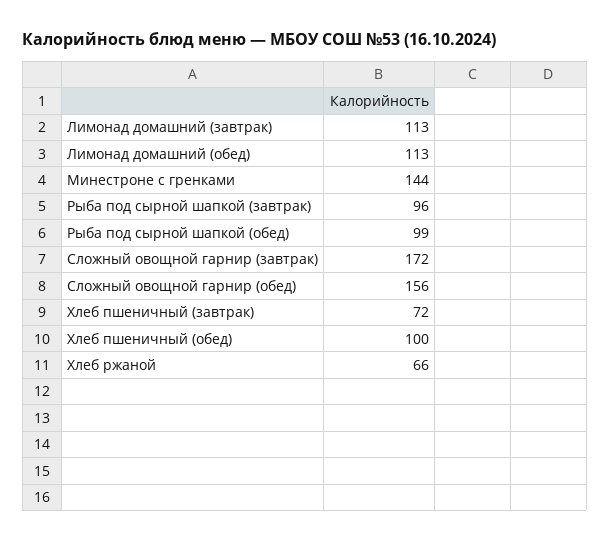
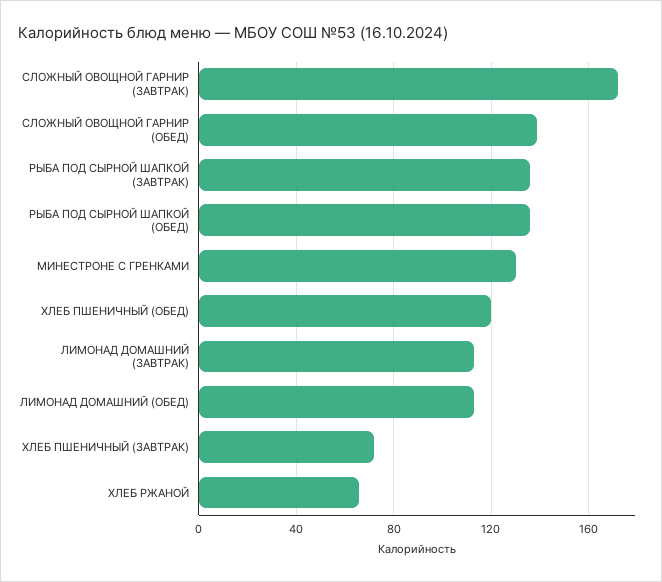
  {
    "Лимонад домашний (завтрак)": 113,
    "Лимонад домашний (обед)": 113,
-   "Минестроне с гренками": 144,
+   "Минестроне с гренками": 130,
-   "Рыба под сырной шапкой (завтрак)": 96,
+   "Рыба под сырной шапкой (завтрак)": 135,
-   "Рыба под сырной шапкой (обед)": 99,
+   "Рыба под сырной шапкой (обед)": 135,
    "Сложный овощной гарнир (завтрак)": 172,
-   "Сложный овощной гарнир (обед)": 156,
+   "Сложный овощной гарнир (обед)": 140,
    "Хлеб пшеничный (завтрак)": 72,
-   "Хлеб пшеничный (обед)": 100,
+   "Хлеб пшеничный (обед)": 120,
    "Хлеб ржаной": 66
  }

